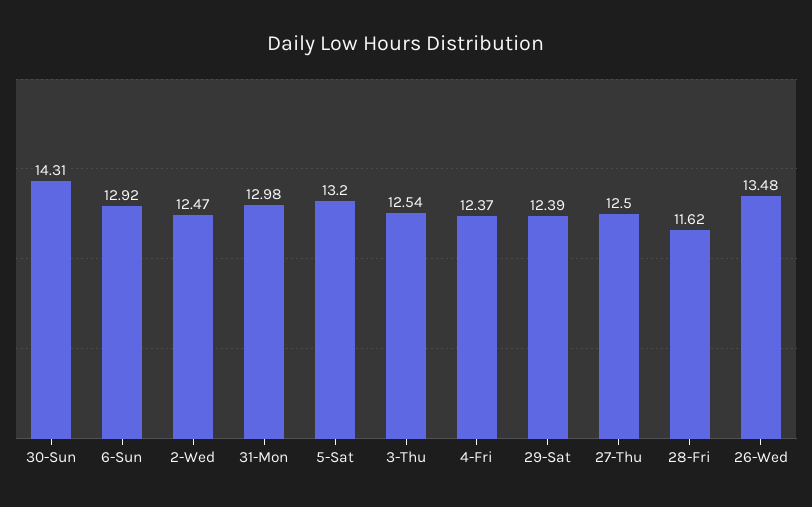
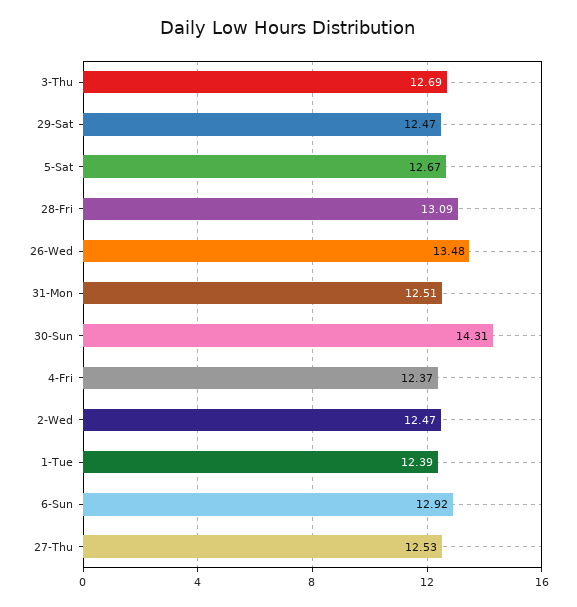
  {
    "30-Sun": 14.31,
    "6-Sun": 12.92,
    "2-Wed": 12.47,
-   "31-Mon": 12.98,
+   "31-Mon": 12.51,
-   "5-Sat": 13.2,
+   "5-Sat": 12.67,
-   "3-Thu": 12.54,
+   "3-Thu": 12.69,
    "4-Fri": 12.37,
-   "29-Sat": 12.39,
+   "29-Sat": 12.47,
-   "27-Thu": 12.5,
+   "27-Thu": 12.53,
-   "28-Fri": 11.62,
+   "28-Fri": 13.09,
-   "26-Wed": 13.48
+   "26-Wed": 13.48,
+   "1-Tue": 12.39
  }

